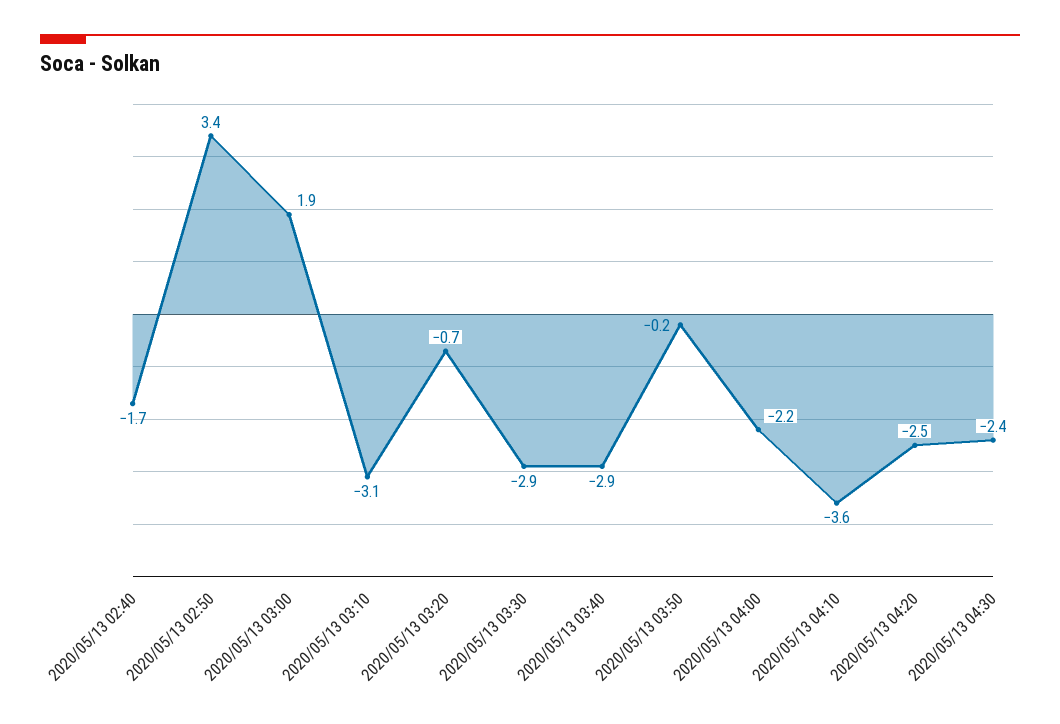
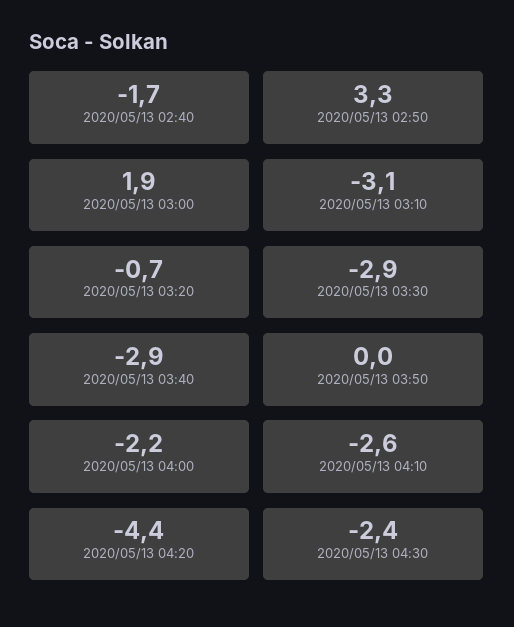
  {
    "2020/05/13 02:40": -1.7,
-   "2020/05/13 02:50": 3.4,
+   "2020/05/13 02:50": 3.3,
    "2020/05/13 03:00": 1.9,
    "2020/05/13 03:10": -3.1,
    "2020/05/13 03:20": -0.7,
    "2020/05/13 03:30": -2.9,
    "2020/05/13 03:40": -2.9,
-   "2020/05/13 03:50": -0.2,
+   "2020/05/13 03:50": 0,
    "2020/05/13 04:00": -2.2,
-   "2020/05/13 04:10": -3.6,
+   "2020/05/13 04:10": -2.6,
-   "2020/05/13 04:20": -2.5,
+   "2020/05/13 04:20": -4.4,
    "2020/05/13 04:30": -2.4
  }

